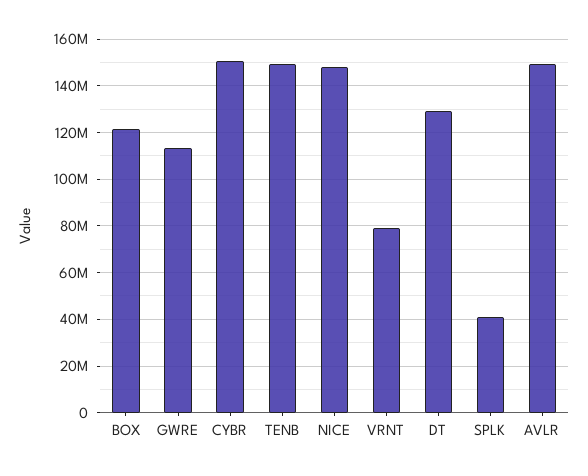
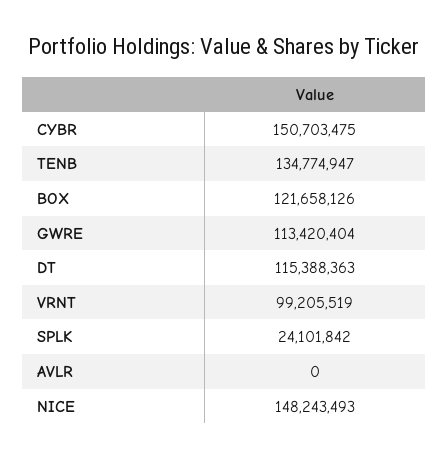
  {
    "BOX": 121658126,
    "GWRE": 113420404,
    "CYBR": 150703475,
-   "TENB": 150000000,
+   "TENB": 134774947,
    "NICE": 148243493,
-   "VRNT": 80000000,
+   "VRNT": 99205519,
-   "DT": 130000000,
+   "DT": 115388363,
-   "SPLK": 40000000,
+   "SPLK": 24101842,
-   "AVLR": 150000000
+   "AVLR": 0
  }

